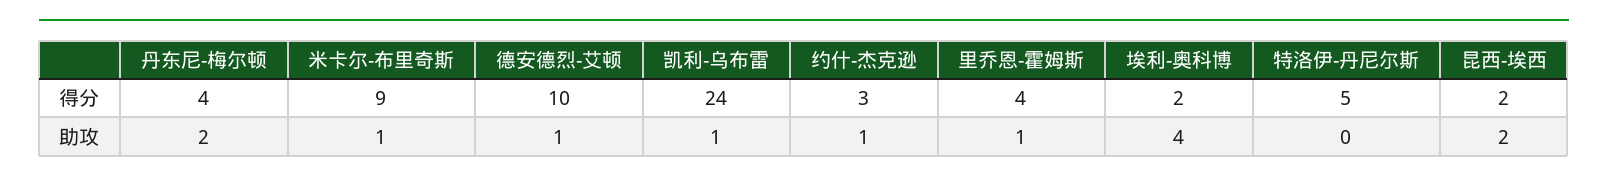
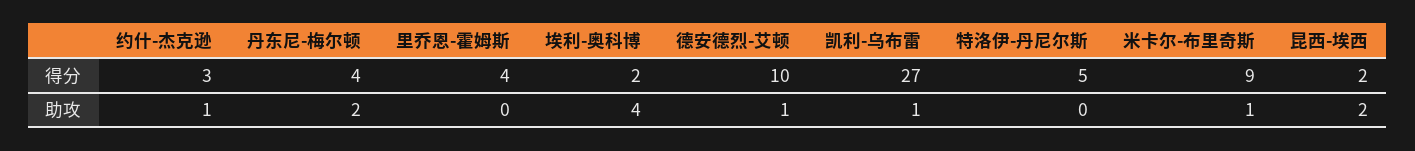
  {
    "丹东尼-梅尔顿": {
      "得分": 4,
      "助攻": 2
    },
    "米卡尔-布里奇斯": {
      "得分": 9,
      "助攻": 1
    },
    "德安德烈-艾顿": {
      "得分": 10,
      "助攻": 1
    },
    "凯利-乌布雷": {
-     "得分": 24,
+     "得分": 27,
      "助攻": 1
    },
    "约什-杰克逊": {
      "得分": 3,
      "助攻": 1
    },
    "里乔恩-霍姆斯": {
      "得分": 4,
-     "助攻": 1
+     "助攻": 0
    },
    "埃利-奥科博": {
      "得分": 2,
      "助攻": 4
    },
    "特洛伊-丹尼尔斯": {
      "得分": 5,
      "助攻": 0
    },
    "昆西-埃西": {
      "得分": 2,
      "助攻": 2
    }
  }

